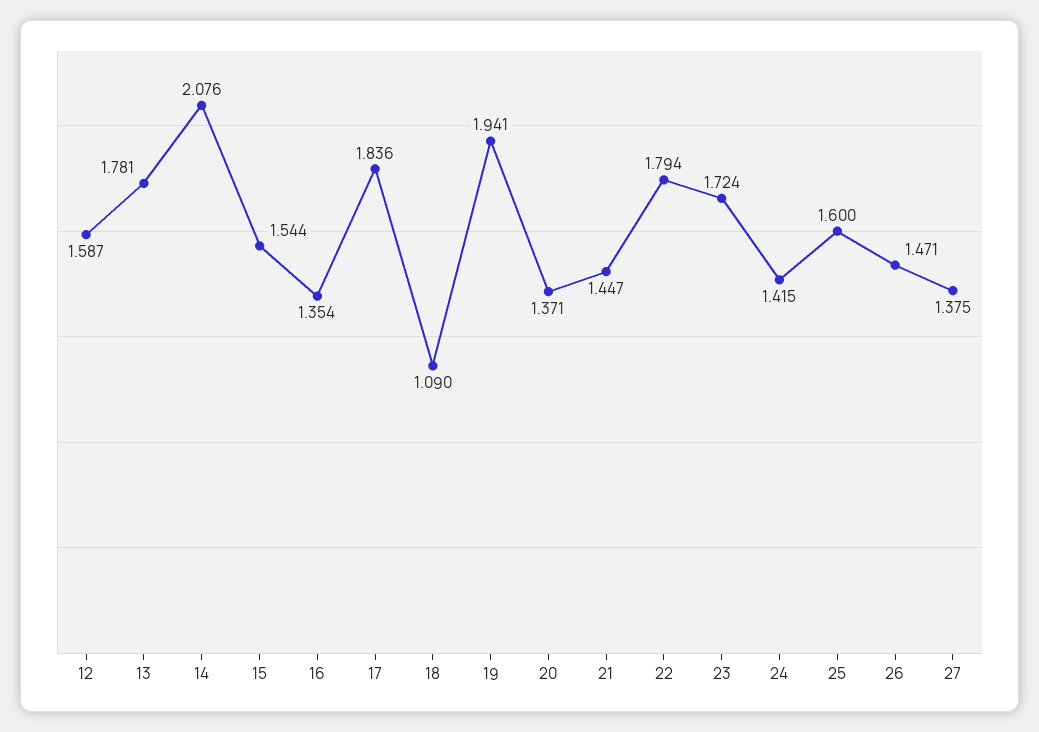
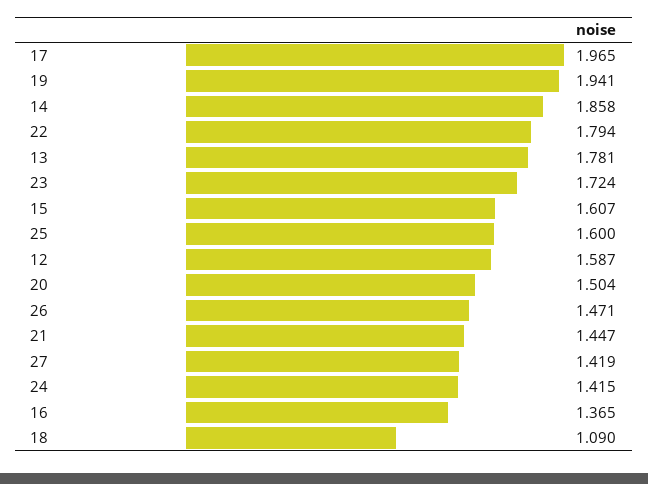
  {
    "12": 1.587,
    "13": 1.781,
-   "14": 2.076,
+   "14": 1.858,
-   "15": 1.544,
+   "15": 1.607,
-   "16": 1.354,
+   "16": 1.365,
-   "17": 1.836,
+   "17": 1.965,
    "18": 1.09,
    "19": 1.941,
-   "20": 1.371,
+   "20": 1.504,
    "21": 1.447,
    "22": 1.794,
    "23": 1.724,
    "24": 1.415,
    "25": 1.6,
    "26": 1.471,
-   "27": 1.375
+   "27": 1.419
  }

